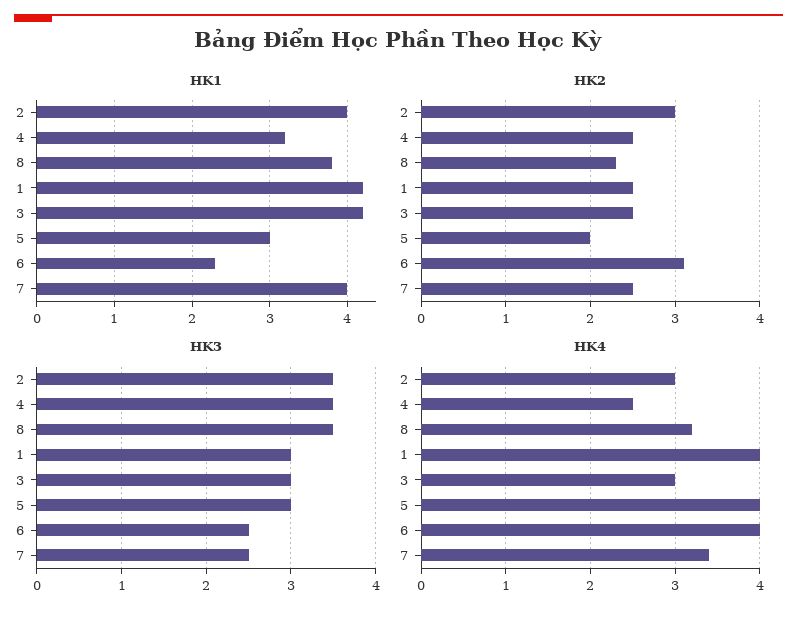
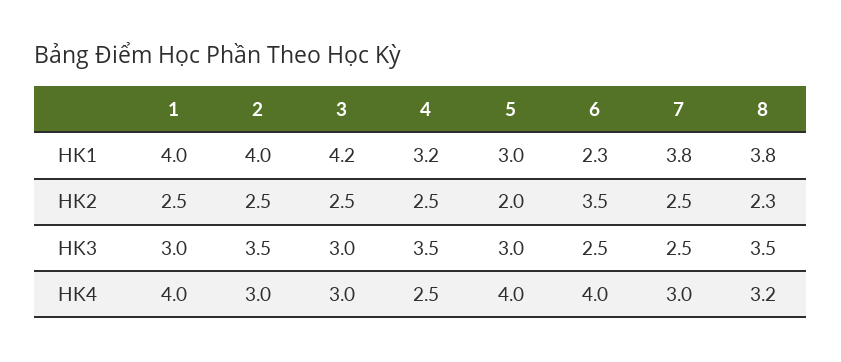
  {
    "HK1": {
      "2": 4,
      "4": 3.2,
      "8": 3.8,
-     "1": 4.2,
+     "1": 4,
      "3": 4.2,
      "5": 3,
      "6": 2.3,
-     "7": 4
+     "7": 3.8
    },
    "HK2": {
-     "2": 3,
+     "2": 2.5,
      "4": 2.5,
      "8": 2.3,
      "1": 2.5,
      "3": 2.5,
      "5": 2,
-     "6": 3.1,
+     "6": 3.5,
      "7": 2.5
    },
    "HK3": {
      "2": 3.5,
      "4": 3.5,
      "8": 3.5,
      "1": 3,
      "3": 3,
      "5": 3,
      "6": 2.5,
      "7": 2.5
    },
    "HK4": {
      "2": 3,
      "4": 2.5,
      "8": 3.2,
      "1": 4,
      "3": 3,
      "5": 4,
      "6": 4,
-     "7": 3.4
+     "7": 3
    }
  }

